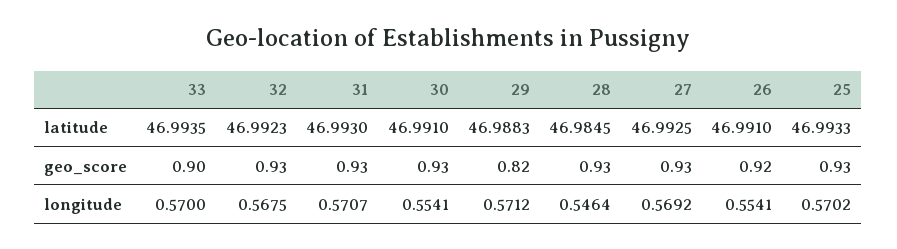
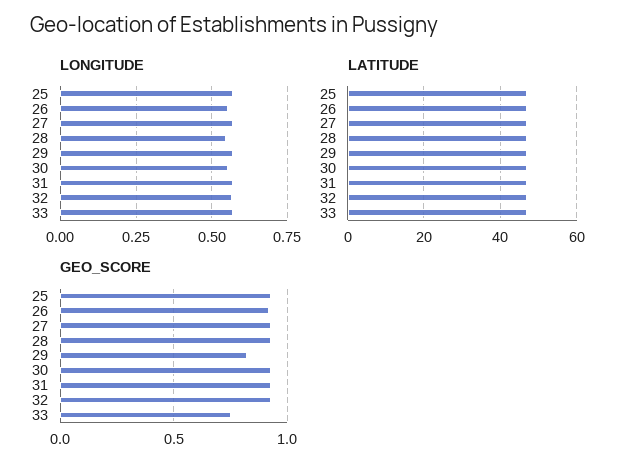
  {
    "latitude": {
      "33": 46.9935,
      "32": 46.9923,
      "31": 46.993,
      "30": 46.991,
      "29": 46.9883,
      "28": 46.9845,
      "27": 46.9925,
      "26": 46.991,
      "25": 46.9933
    },
    "geo_score": {
-     "33": 0.9,
+     "33": 0.75,
      "32": 0.93,
      "31": 0.93,
      "30": 0.93,
      "29": 0.82,
      "28": 0.93,
      "27": 0.93,
      "26": 0.92,
      "25": 0.93
    },
    "longitude": {
      "33": 0.57,
      "32": 0.5675,
      "31": 0.5707,
      "30": 0.5541,
      "29": 0.5712,
      "28": 0.5464,
      "27": 0.5692,
      "26": 0.5541,
      "25": 0.5702
    }
  }

